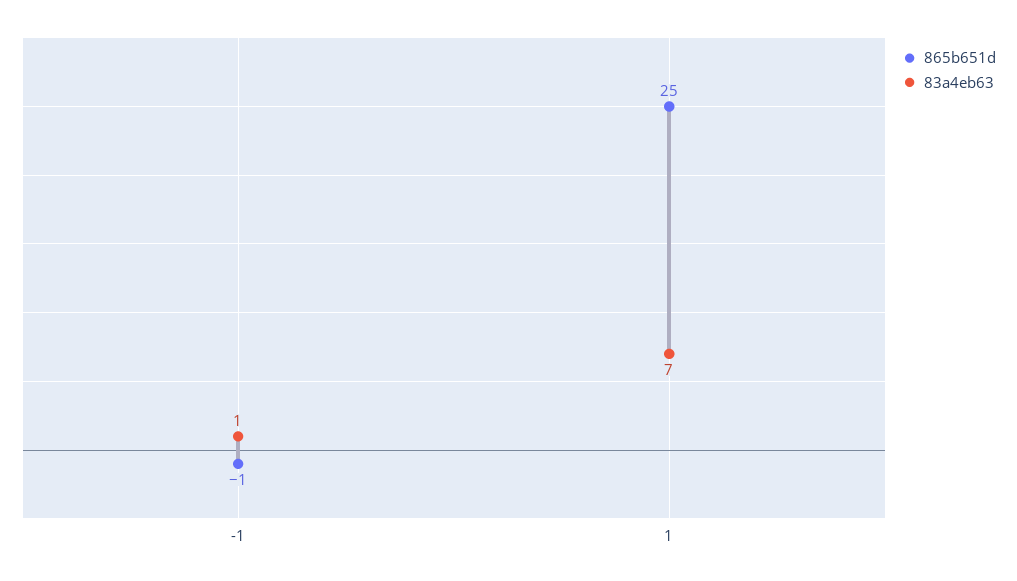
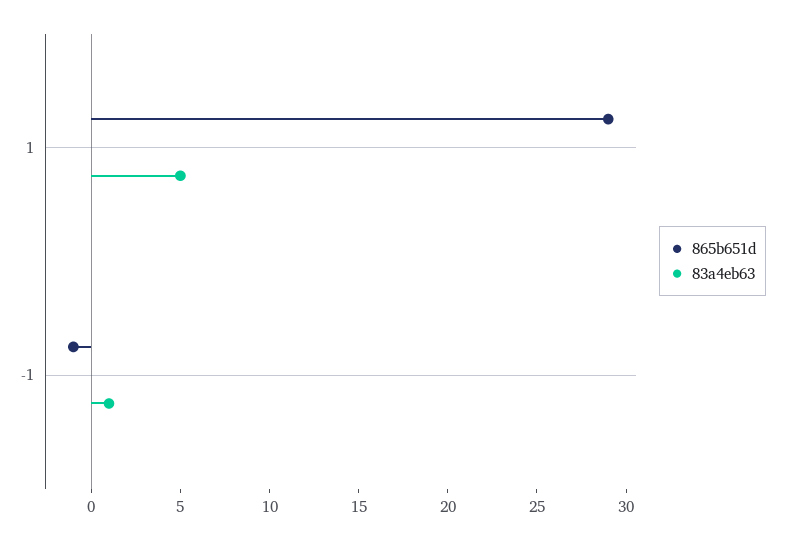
  {
    "865b651d": {
      "-1": -1,
-     "1": 25
+     "1": 29
    },
    "83a4eb63": {
      "-1": 1,
-     "1": 7
+     "1": 5
    }
  }

